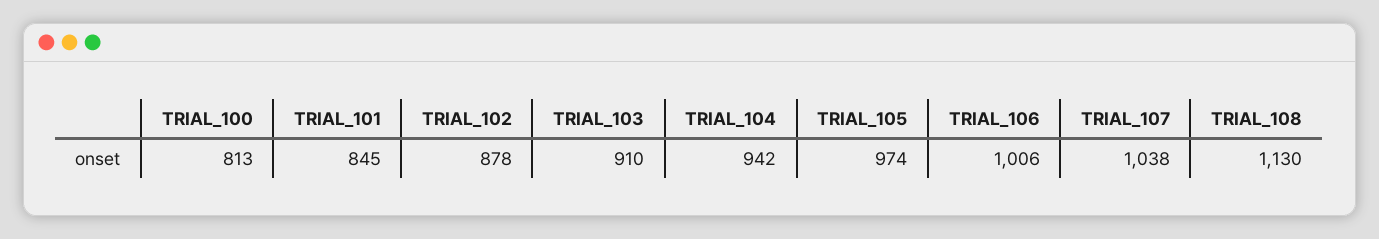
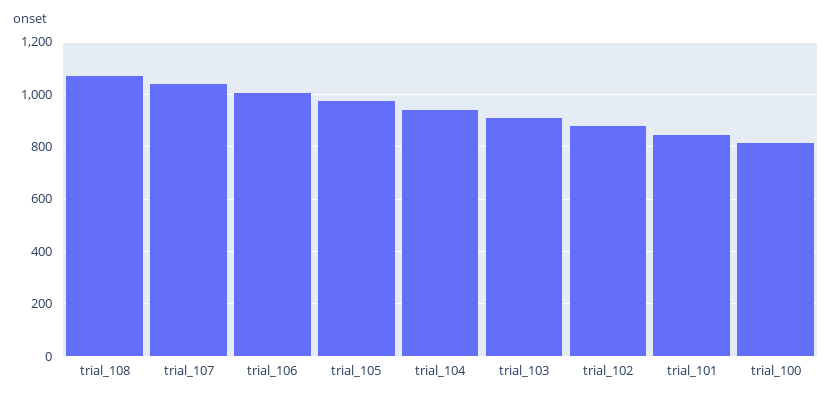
  {
    "TRIAL_100": 813,
    "TRIAL_101": 845,
    "TRIAL_102": 878,
    "TRIAL_103": 910,
    "TRIAL_104": 942,
    "TRIAL_105": 974,
    "TRIAL_106": 1006,
    "TRIAL_107": 1038,
-   "TRIAL_108": 1130
+   "TRIAL_108": 1075
  }

